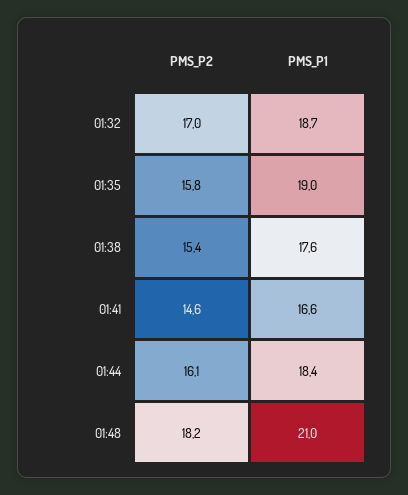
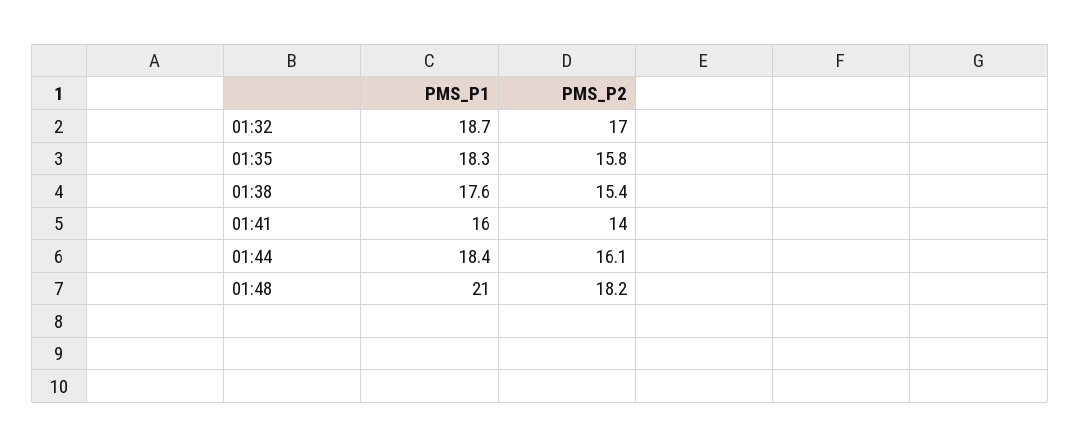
  {
    "PMS_P2": {
      "01:32": 17,
      "01:35": 15.8,
      "01:38": 15.4,
-     "01:41": 14.6,
+     "01:41": 14,
      "01:44": 16.1,
      "01:48": 18.2
    },
    "PMS_P1": {
      "01:32": 18.7,
-     "01:35": 19,
+     "01:35": 18.3,
      "01:38": 17.6,
-     "01:41": 16.6,
+     "01:41": 16,
      "01:44": 18.4,
      "01:48": 21
    }
  }

